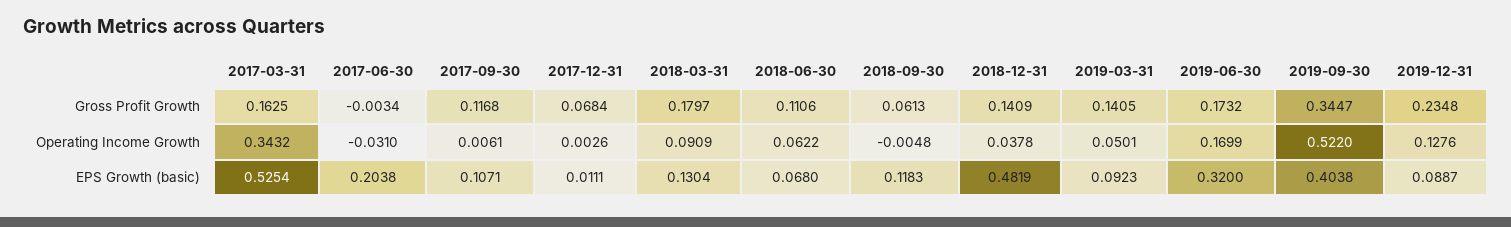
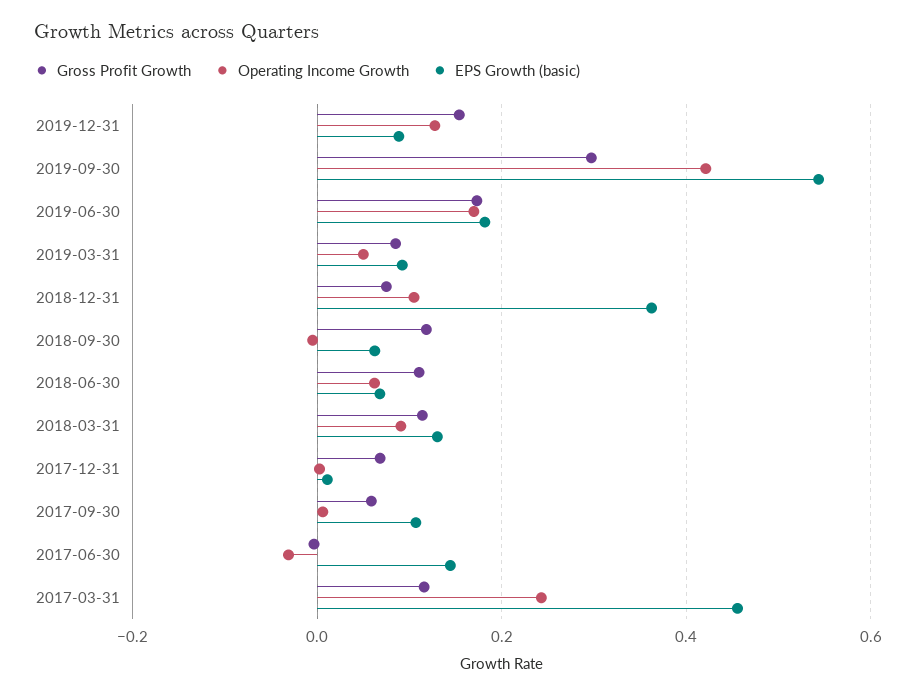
  {
    "Gross Profit Growth": {
-     "2017-03-31": 0.1625,
+     "2017-03-31": 0.12,
      "2017-06-30": -0.0034,
-     "2017-09-30": 0.1168,
+     "2017-09-30": 0.06,
      "2017-12-31": 0.0684,
-     "2018-03-31": 0.1797,
+     "2018-03-31": 0.12,
      "2018-06-30": 0.1106,
-     "2018-09-30": 0.0613,
+     "2018-09-30": 0.12,
-     "2018-12-31": 0.1409,
+     "2018-12-31": 0.08,
-     "2019-03-31": 0.1405,
+     "2019-03-31": 0.08,
      "2019-06-30": 0.1732,
-     "2019-09-30": 0.3447,
+     "2019-09-30": 0.3,
-     "2019-12-31": 0.2348
+     "2019-12-31": 0.16
    },
    "Operating Income Growth": {
-     "2017-03-31": 0.3432,
+     "2017-03-31": 0.24,
      "2017-06-30": -0.031,
      "2017-09-30": 0.0061,
      "2017-12-31": 0.0026,
      "2018-03-31": 0.0909,
      "2018-06-30": 0.0622,
      "2018-09-30": -0.0048,
-     "2018-12-31": 0.0378,
+     "2018-12-31": 0.1,
      "2019-03-31": 0.0501,
      "2019-06-30": 0.1699,
-     "2019-09-30": 0.522,
+     "2019-09-30": 0.42,
      "2019-12-31": 0.1276
    },
    "EPS Growth (basic)": {
-     "2017-03-31": 0.5254,
+     "2017-03-31": 0.46,
-     "2017-06-30": 0.2038,
+     "2017-06-30": 0.14,
      "2017-09-30": 0.1071,
      "2017-12-31": 0.0111,
      "2018-03-31": 0.1304,
      "2018-06-30": 0.068,
-     "2018-09-30": 0.1183,
+     "2018-09-30": 0.06,
-     "2018-12-31": 0.4819,
+     "2018-12-31": 0.36,
      "2019-03-31": 0.0923,
-     "2019-06-30": 0.32,
+     "2019-06-30": 0.18,
-     "2019-09-30": 0.4038,
+     "2019-09-30": 0.54,
      "2019-12-31": 0.0887
    }
  }

